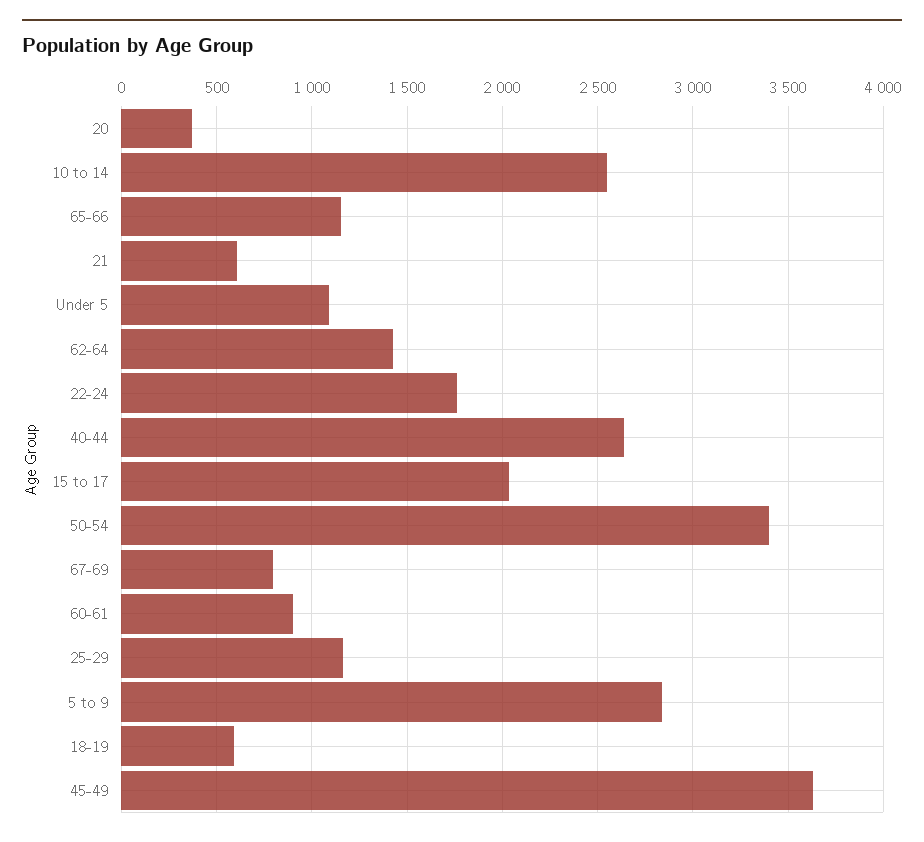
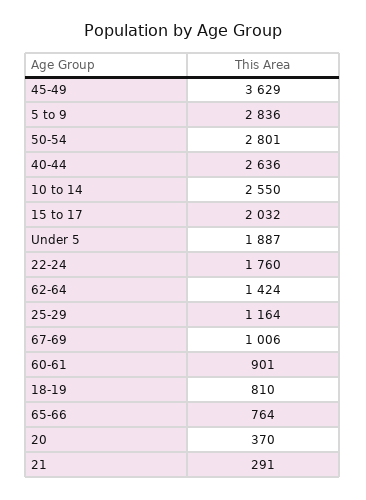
  {
    "20": 370,
    "10 to 14": 2550,
-   "65-66": 1150,
+   "65-66": 764,
-   "21": 600,
+   "21": 291,
-   "Under 5": 1100,
+   "Under 5": 1887,
    "62-64": 1424,
    "22-24": 1760,
    "40-44": 2636,
    "15 to 17": 2032,
-   "50-54": 3400,
+   "50-54": 2801,
-   "67-69": 800,
+   "67-69": 1006,
    "60-61": 901,
    "25-29": 1164,
    "5 to 9": 2836,
-   "18-19": 600,
+   "18-19": 810,
    "45-49": 3629
  }

